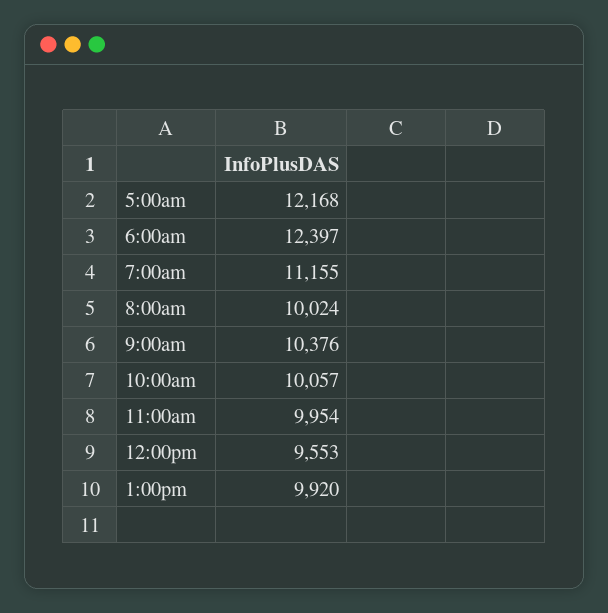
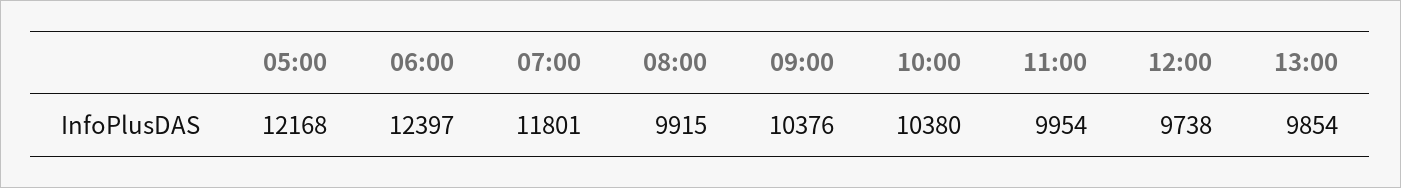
  {
    "5:00am": 12168,
    "6:00am": 12397,
-   "7:00am": 11155,
+   "7:00am": 11801,
-   "8:00am": 10024,
+   "8:00am": 9915,
    "9:00am": 10376,
-   "10:00am": 10057,
+   "10:00am": 10380,
    "11:00am": 9954,
-   "12:00pm": 9553,
+   "12:00pm": 9738,
-   "1:00pm": 9920
+   "1:00pm": 9854
  }

